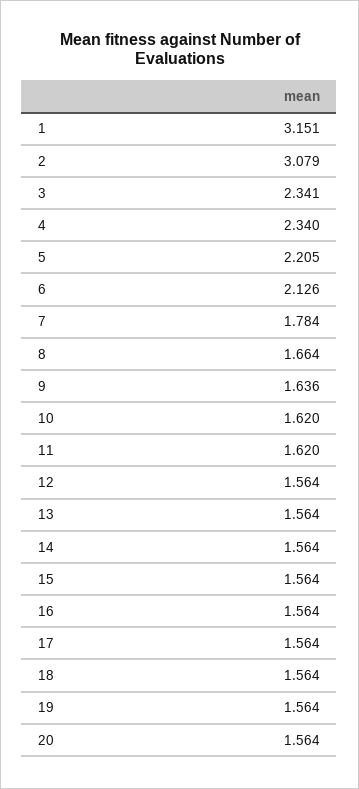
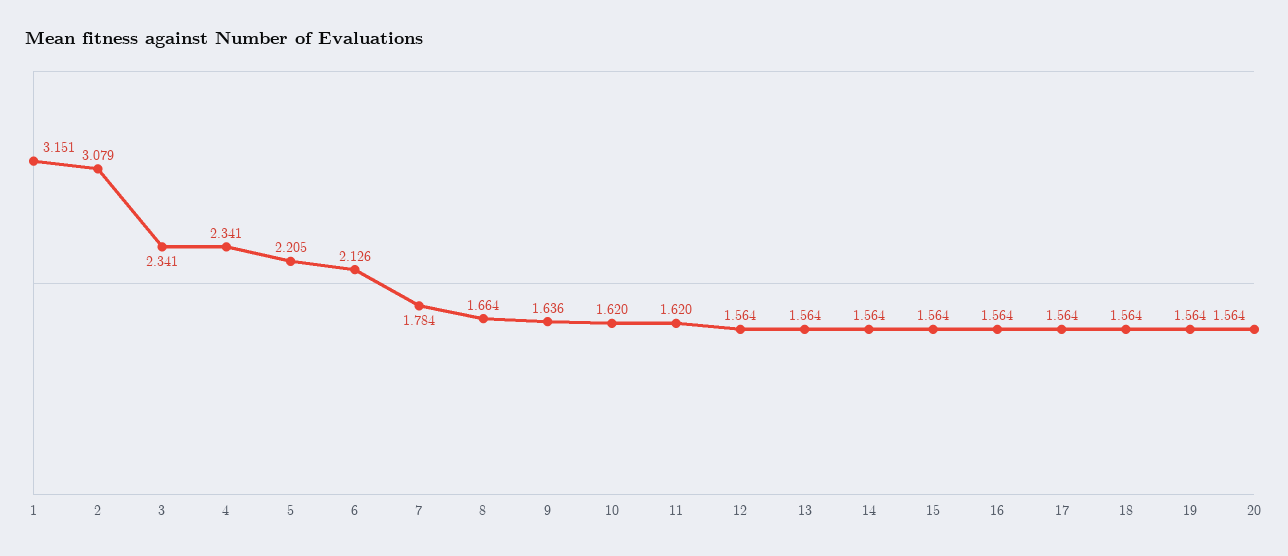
  {
    "1": 3.151,
    "2": 3.079,
    "3": 2.341,
-   "4": 2.34,
+   "4": 2.341,
    "5": 2.205,
    "6": 2.126,
    "7": 1.784,
    "8": 1.664,
    "9": 1.636,
    "10": 1.62,
    "11": 1.62,
    "12": 1.564,
    "13": 1.564,
    "14": 1.564,
    "15": 1.564,
    "16": 1.564,
    "17": 1.564,
    "18": 1.564,
    "19": 1.564,
    "20": 1.564
  }

